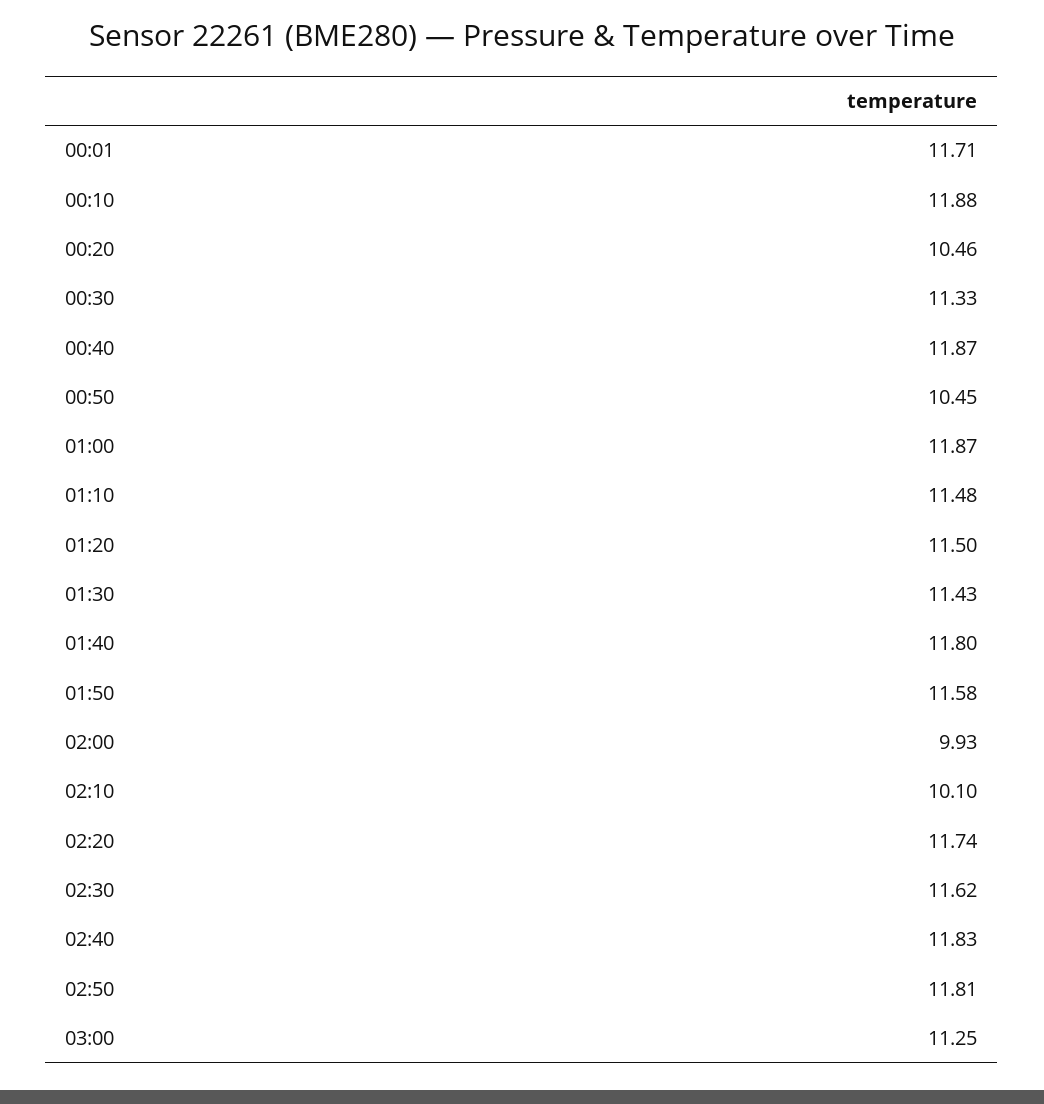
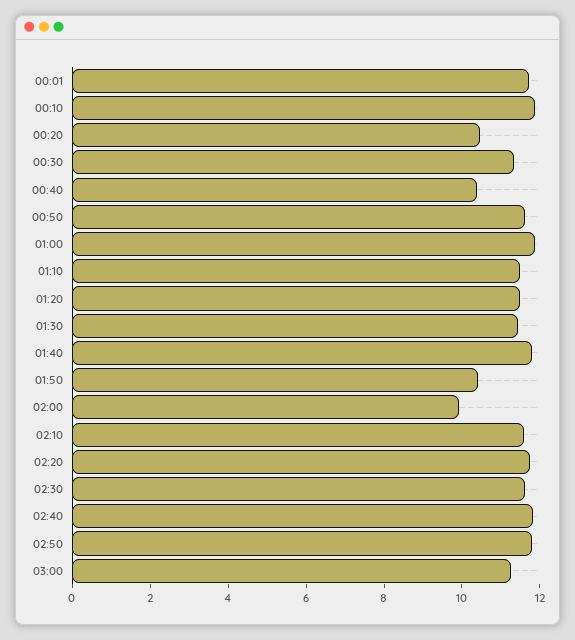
  {
    "00:01": 11.71,
    "00:10": 11.88,
    "00:20": 10.46,
    "00:30": 11.33,
-   "00:40": 11.87,
+   "00:40": 10.5,
-   "00:50": 10.45,
+   "00:50": 11.5,
    "01:00": 11.87,
    "01:10": 11.48,
    "01:20": 11.5,
    "01:30": 11.43,
    "01:40": 11.8,
-   "01:50": 11.58,
+   "01:50": 10.5,
    "02:00": 9.93,
-   "02:10": 10.1,
+   "02:10": 11.5,
    "02:20": 11.74,
    "02:30": 11.62,
    "02:40": 11.83,
    "02:50": 11.81,
    "03:00": 11.25
  }

